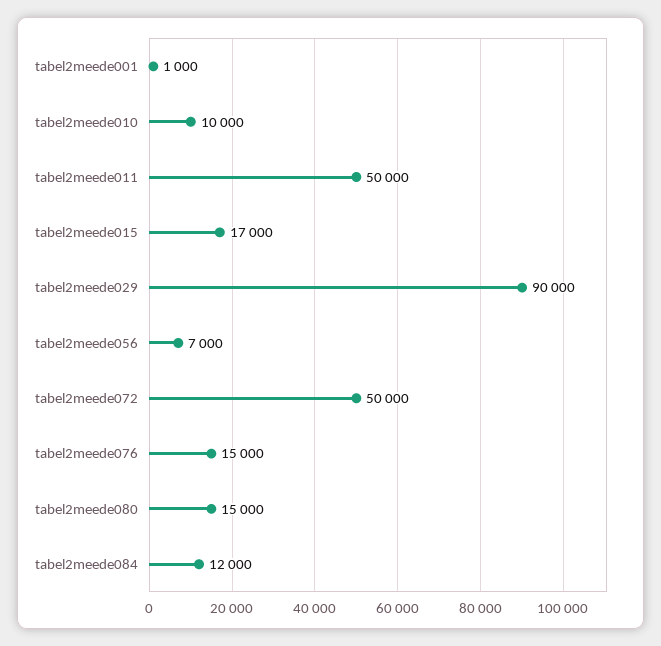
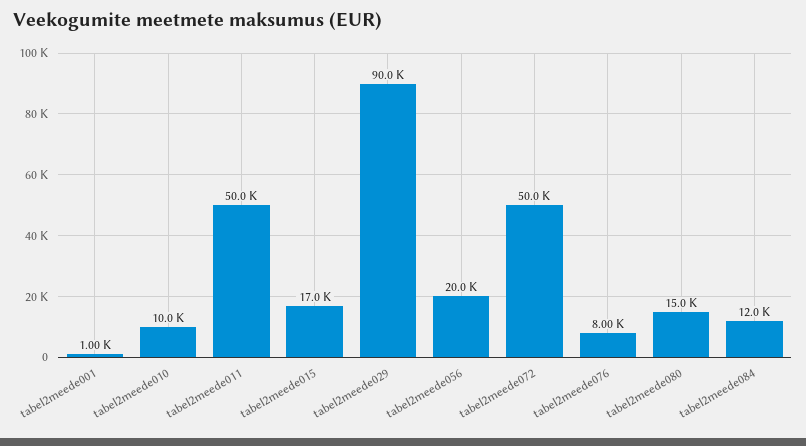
  {
    "tabel2meede001": 1000,
    "tabel2meede010": 10000,
    "tabel2meede011": 50000,
    "tabel2meede015": 17000,
    "tabel2meede029": 90000,
-   "tabel2meede056": 7000,
+   "tabel2meede056": 20000,
    "tabel2meede072": 50000,
-   "tabel2meede076": 15000,
+   "tabel2meede076": 8000,
    "tabel2meede080": 15000,
    "tabel2meede084": 12000
  }

